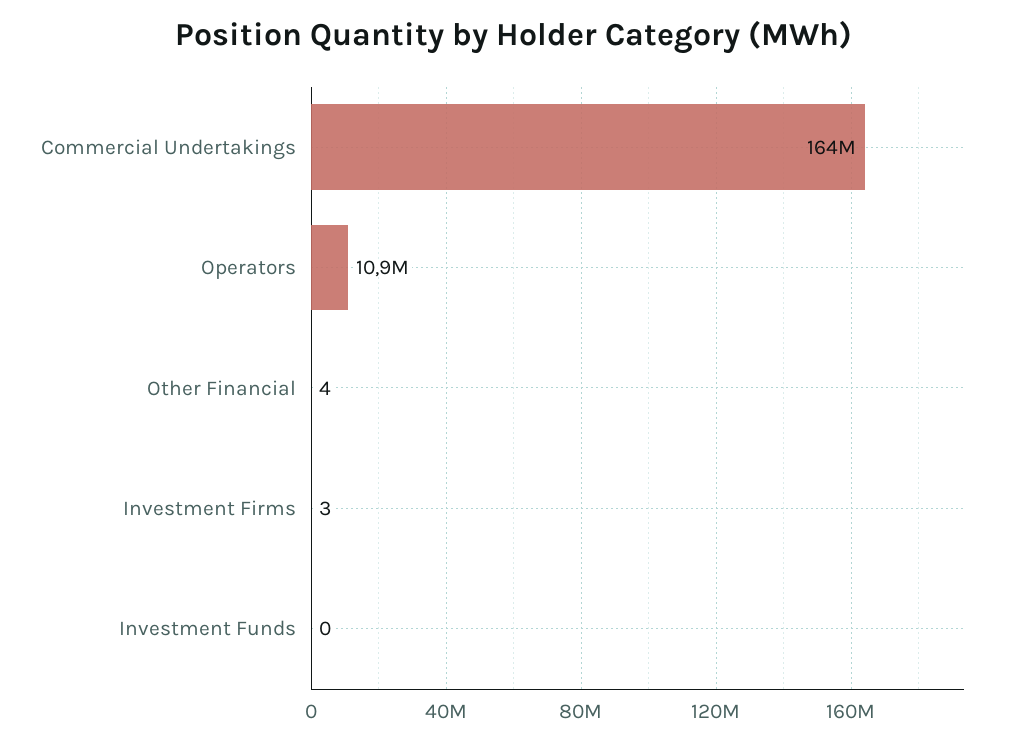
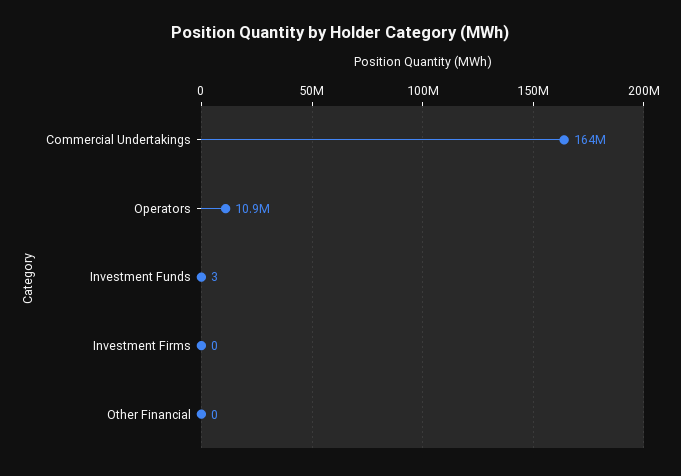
  {
    "Commercial Undertakings": 164000000,
    "Operators": 10900000,
-   "Other Financial": 4,
+   "Other Financial": 0,
-   "Investment Firms": 3,
+   "Investment Firms": 0,
-   "Investment Funds": 0
+   "Investment Funds": 3
  }

